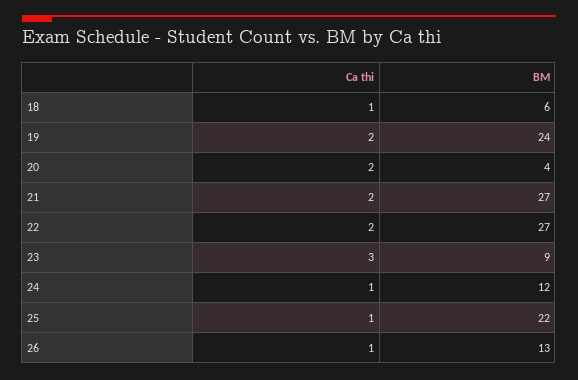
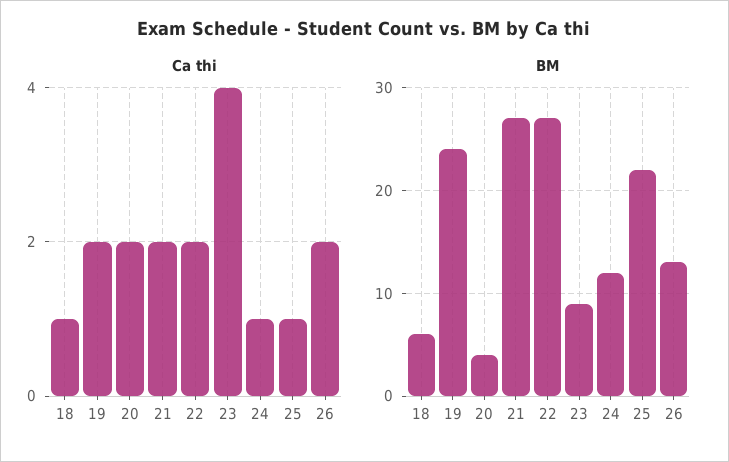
  {
    "Ca thi": {
      "18": 1,
      "19": 2,
      "20": 2,
      "21": 2,
      "22": 2,
-     "23": 3,
+     "23": 4,
      "24": 1,
      "25": 1,
-     "26": 1
+     "26": 2
    },
    "BM": {
      "18": 6,
      "19": 24,
      "20": 4,
      "21": 27,
      "22": 27,
      "23": 9,
      "24": 12,
      "25": 22,
      "26": 13
    }
  }

